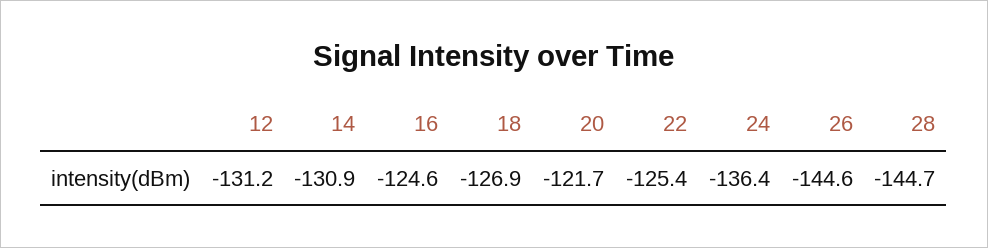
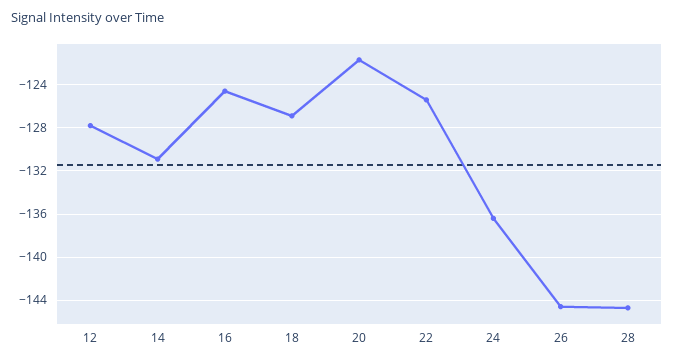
  {
-   "12": -131.2,
+   "12": -128,
    "14": -130.9,
    "16": -124.6,
    "18": -126.9,
    "20": -121.7,
    "22": -125.4,
    "24": -136.4,
    "26": -144.6,
    "28": -144.7
  }

